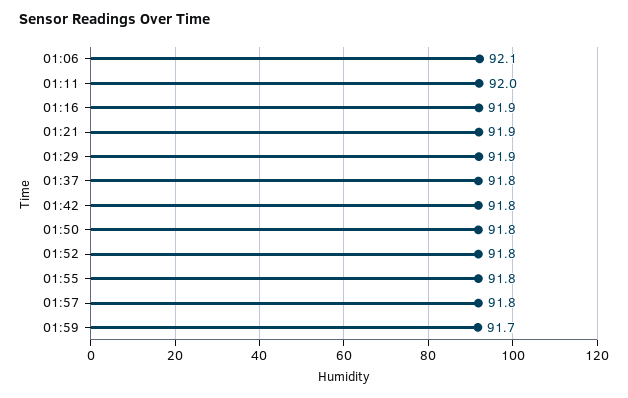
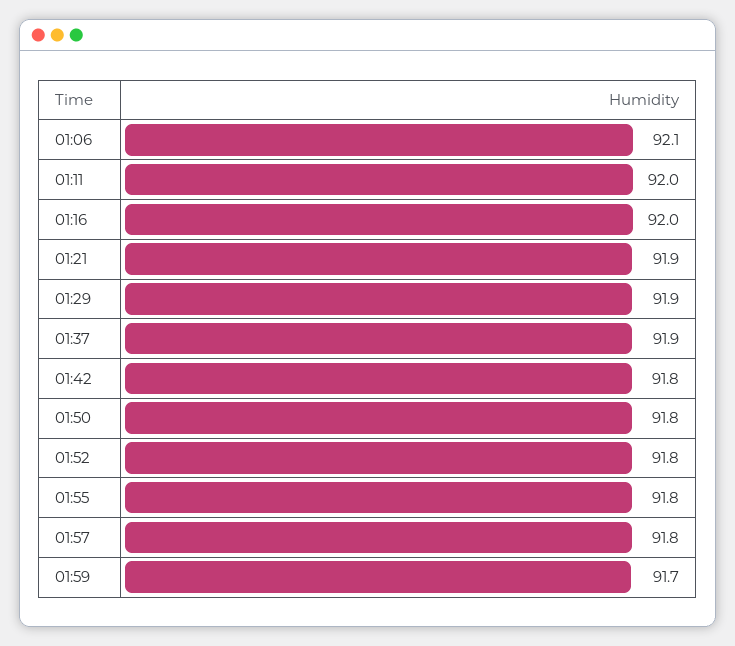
  {
    "01:06": 92.1,
    "01:11": 92,
-   "01:16": 91.9,
+   "01:16": 92,
    "01:21": 91.9,
    "01:29": 91.9,
-   "01:37": 91.8,
+   "01:37": 91.9,
    "01:42": 91.8,
    "01:50": 91.8,
    "01:52": 91.8,
    "01:55": 91.8,
    "01:57": 91.8,
    "01:59": 91.7
  }

